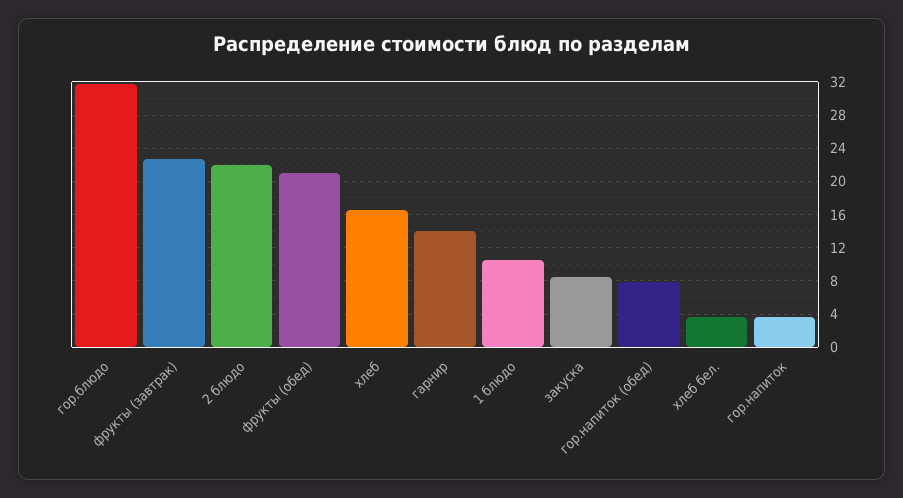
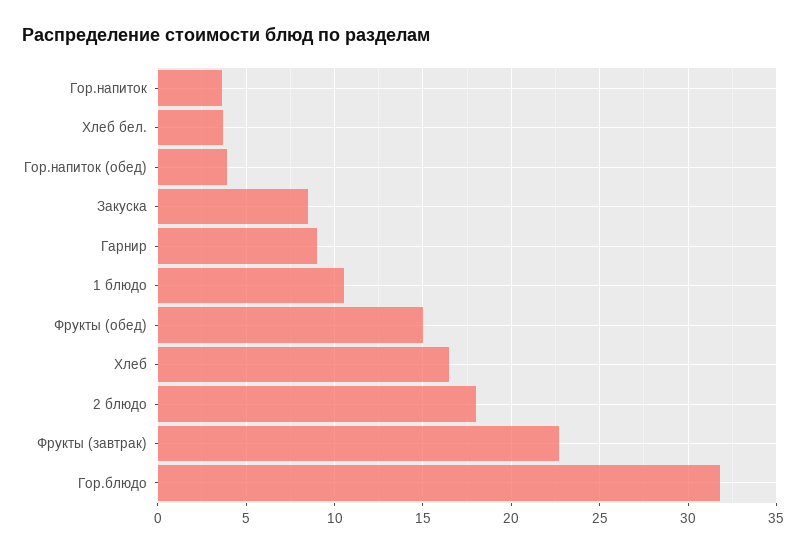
  {
    "гор.блюдо": 32,
    "фрукты (завтрак)": 22.5,
-   "2 блюдо": 22,
+   "2 блюдо": 18,
-   "фрукты (обед)": 21,
+   "фрукты (обед)": 15,
    "хлеб": 16.5,
-   "гарнир": 14,
+   "гарнир": 9,
    "1 блюдо": 10.5,
    "закуска": 8.5,
-   "гор.напиток (обед)": 8,
+   "гор.напиток (обед)": 4,
    "хлеб бел.": 3.5,
    "гор.напиток": 3.5
  }

